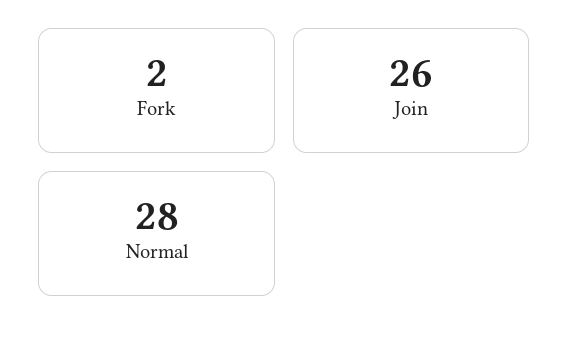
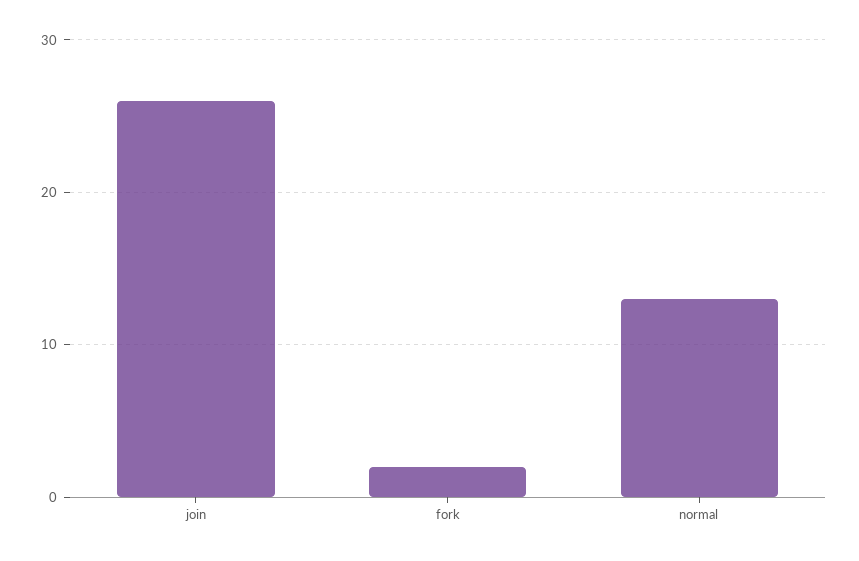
  {
    "Fork": 2,
    "Join": 26,
-   "Normal": 28
+   "Normal": 13
  }

